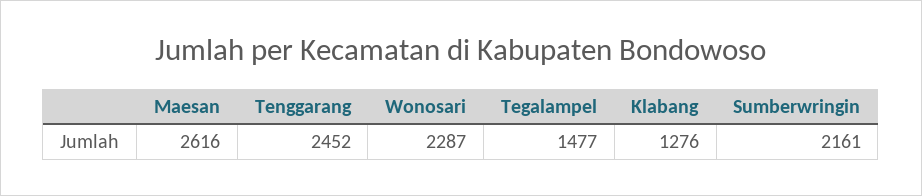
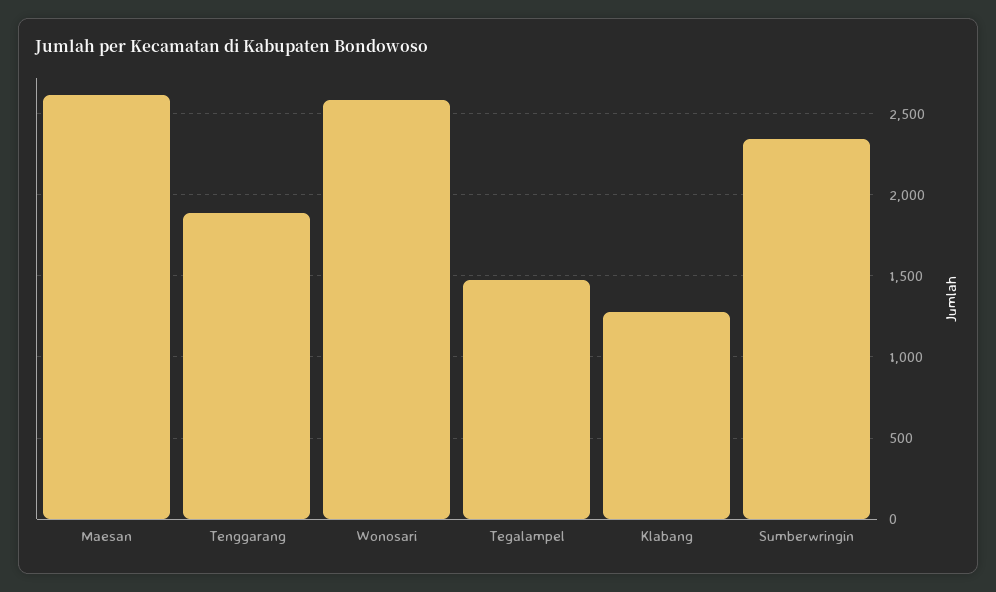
  {
    "Maesan": 2616,
-   "Tenggarang": 2452,
+   "Tenggarang": 1900,
-   "Wonosari": 2287,
+   "Wonosari": 2600,
    "Tegalampel": 1477,
    "Klabang": 1276,
-   "Sumberwringin": 2161
+   "Sumberwringin": 2350
  }

